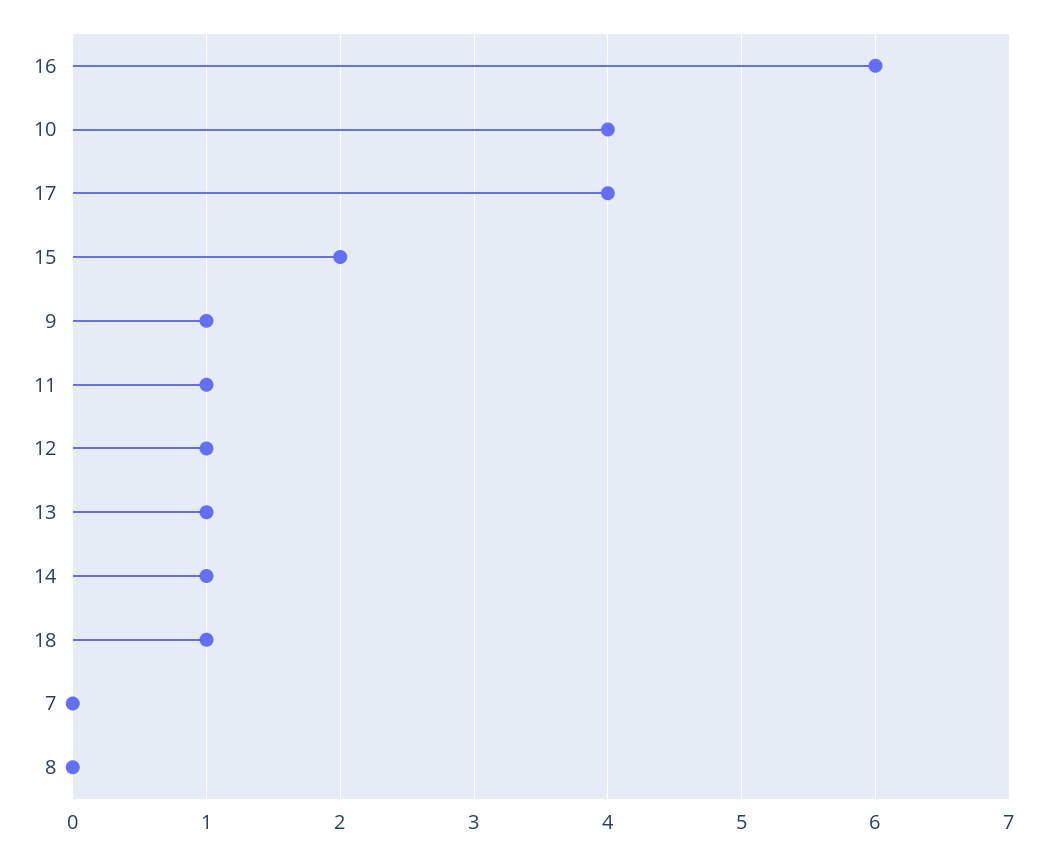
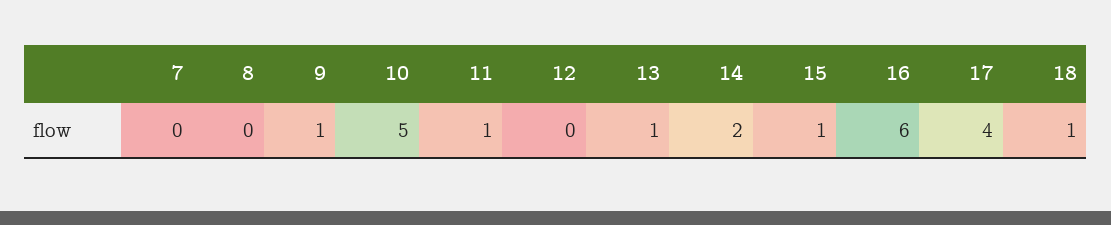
  {
    "16": 6,
-   "10": 4,
+   "10": 5,
    "17": 4,
-   "15": 2,
+   "15": 1,
    "9": 1,
    "11": 1,
-   "12": 1,
+   "12": 0,
    "13": 1,
-   "14": 1,
+   "14": 2,
    "18": 1,
    "7": 0,
    "8": 0
  }

